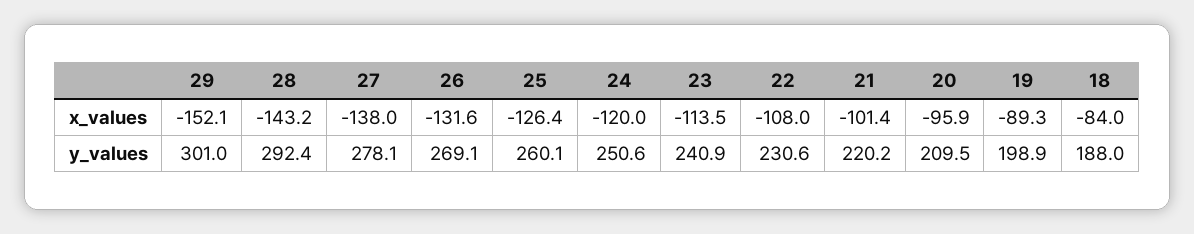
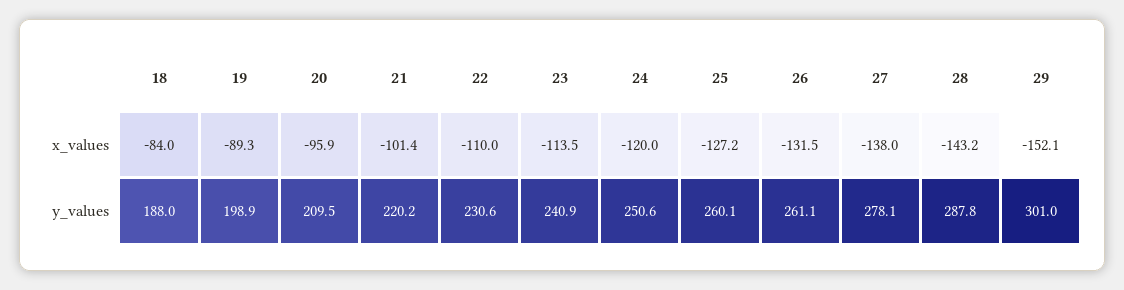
  {
    "29": {
      "x_values": -152.1,
      "y_values": 301
    },
    "28": {
      "x_values": -143.2,
-     "y_values": 292.4
+     "y_values": 287.8
    },
    "27": {
      "x_values": -138,
      "y_values": 278.1
    },
    "26": {
-     "x_values": -131.6,
+     "x_values": -131.5,
-     "y_values": 269.1
+     "y_values": 261.1
    },
    "25": {
-     "x_values": -126.4,
+     "x_values": -127.2,
      "y_values": 260.1
    },
    "24": {
      "x_values": -120,
      "y_values": 250.6
    },
    "23": {
      "x_values": -113.5,
      "y_values": 240.9
    },
    "22": {
-     "x_values": -108,
+     "x_values": -110,
      "y_values": 230.6
    },
    "21": {
      "x_values": -101.4,
      "y_values": 220.2
    },
    "20": {
      "x_values": -95.9,
      "y_values": 209.5
    },
    "19": {
      "x_values": -89.3,
      "y_values": 198.9
    },
    "18": {
      "x_values": -84,
      "y_values": 188
    }
  }

